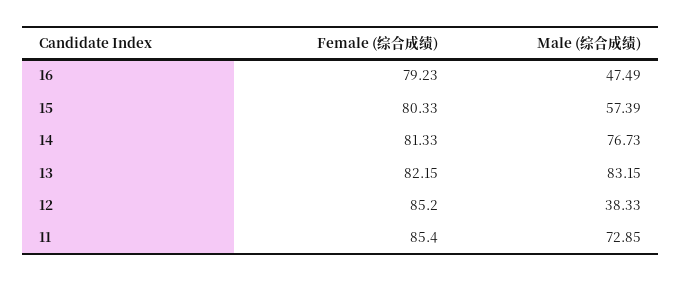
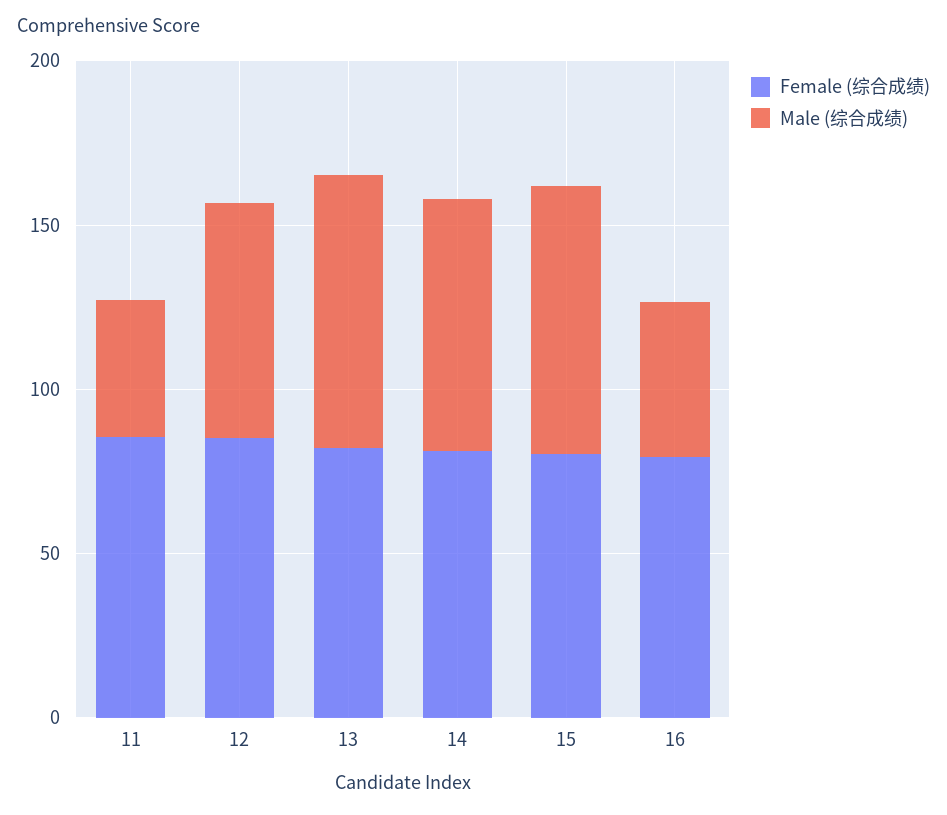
  {
    "Female (综合成绩)": {
      "16": 79.23,
      "15": 80.33,
      "14": 81.33,
      "13": 82.15,
      "12": 85.2,
      "11": 85.4
    },
    "Male (综合成绩)": {
      "16": 47.49,
-     "15": 57.39,
+     "15": 80,
      "14": 76.73,
      "13": 83.15,
-     "12": 38.33,
+     "12": 70,
-     "11": 72.85
+     "11": 40
    }
  }

